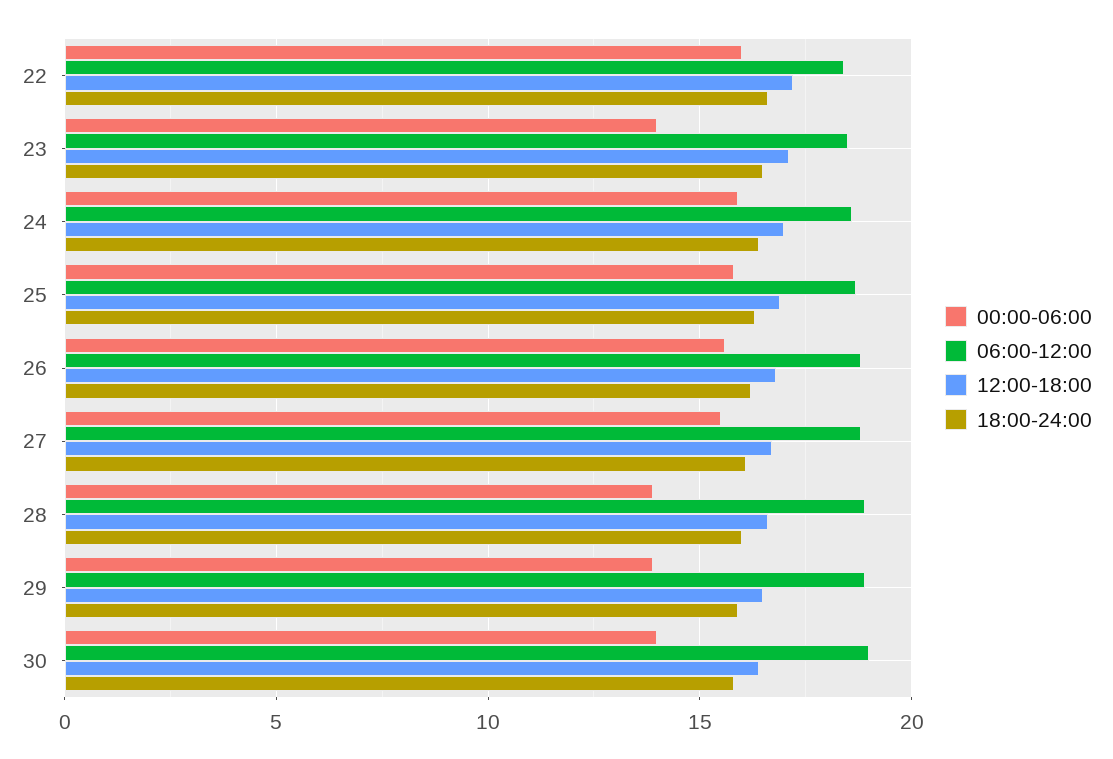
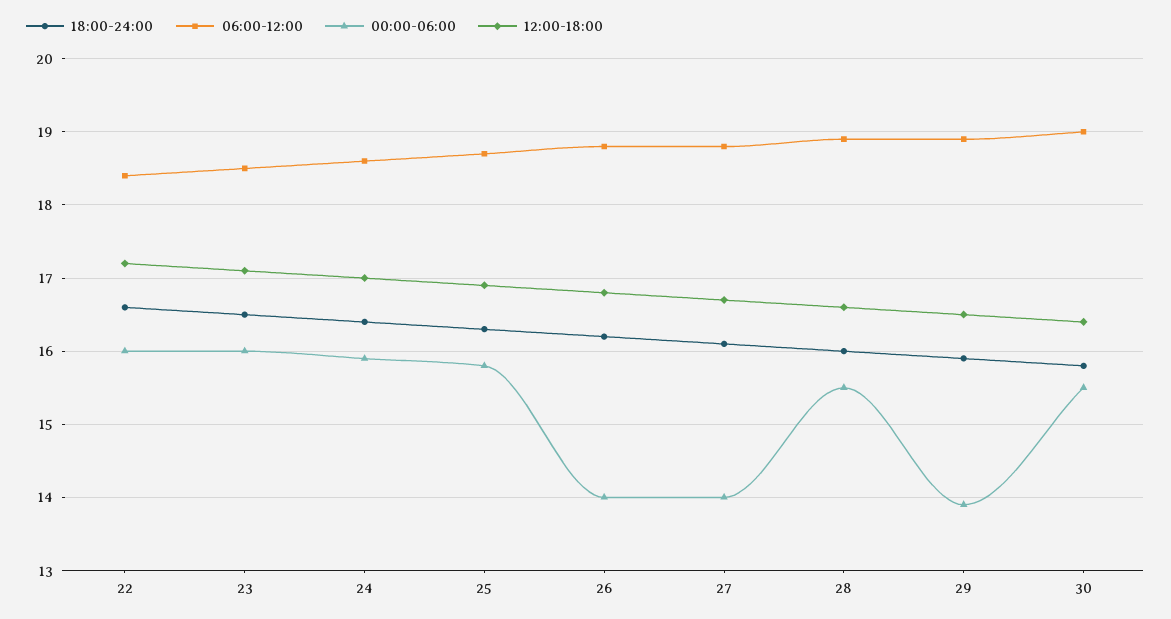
  {
    "00:00-06:00": {
      "22": 16,
-     "23": 14,
+     "23": 16,
      "24": 15.9,
      "25": 15.8,
-     "26": 15.5,
+     "26": 14,
-     "27": 15.5,
+     "27": 14,
-     "28": 14,
+     "28": 15.5,
      "29": 13.9,
-     "30": 14
+     "30": 15.5
    },
    "06:00-12:00": {
      "22": 18.4,
      "23": 18.5,
      "24": 18.6,
      "25": 18.7,
      "26": 18.8,
      "27": 18.8,
      "28": 18.9,
      "29": 18.9,
      "30": 19
    },
    "12:00-18:00": {
      "22": 17.2,
      "23": 17.1,
      "24": 17,
      "25": 16.9,
      "26": 16.8,
      "27": 16.7,
      "28": 16.6,
      "29": 16.5,
      "30": 16.4
    },
    "18:00-24:00": {
      "22": 16.6,
      "23": 16.5,
      "24": 16.4,
      "25": 16.3,
      "26": 16.2,
      "27": 16.1,
      "28": 16,
      "29": 15.9,
      "30": 15.8
    }
  }

